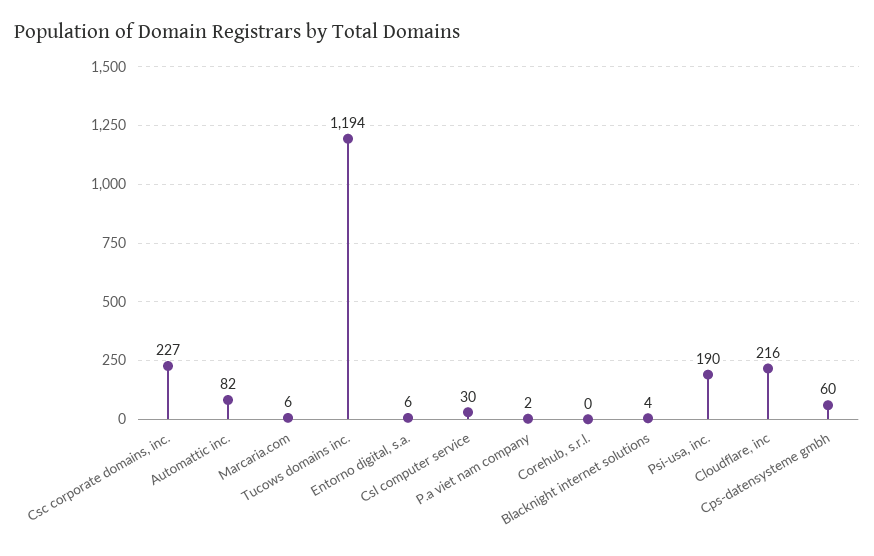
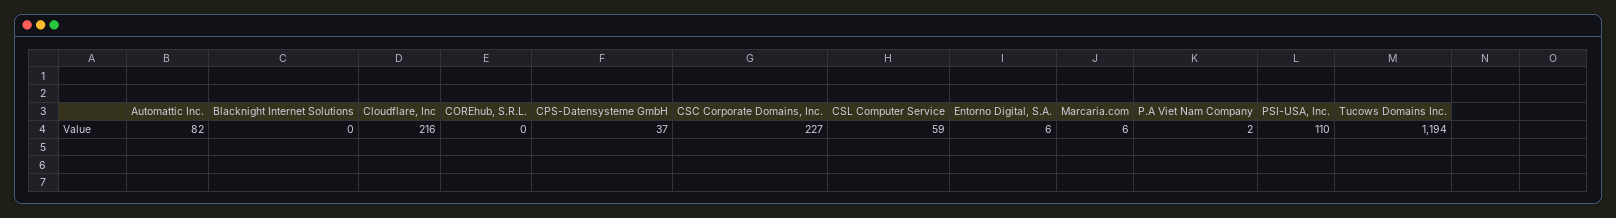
  {
    "Csc corporate domains, inc.": 227,
    "Automattic inc.": 82,
    "Marcaria.com": 6,
    "Tucows domains inc.": 1194,
    "Entorno digital, s.a.": 6,
-   "Csl computer service": 30,
+   "Csl computer service": 59,
    "P.a viet nam company": 2,
    "Corehub, s.r.l.": 0,
-   "Blacknight internet solutions": 4,
+   "Blacknight internet solutions": 0,
-   "Psi-usa, inc.": 190,
+   "Psi-usa, inc.": 110,
    "Cloudflare, inc": 216,
-   "Cps-datensysteme gmbh": 60
+   "Cps-datensysteme gmbh": 37
  }

